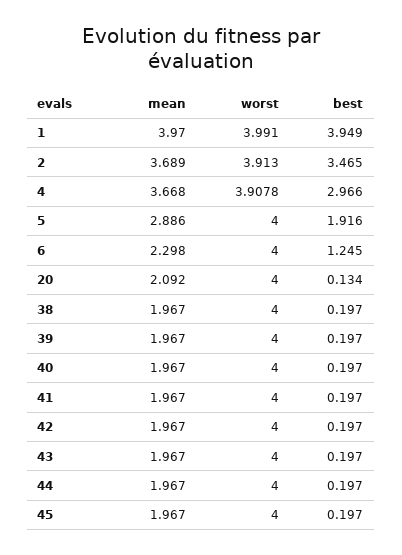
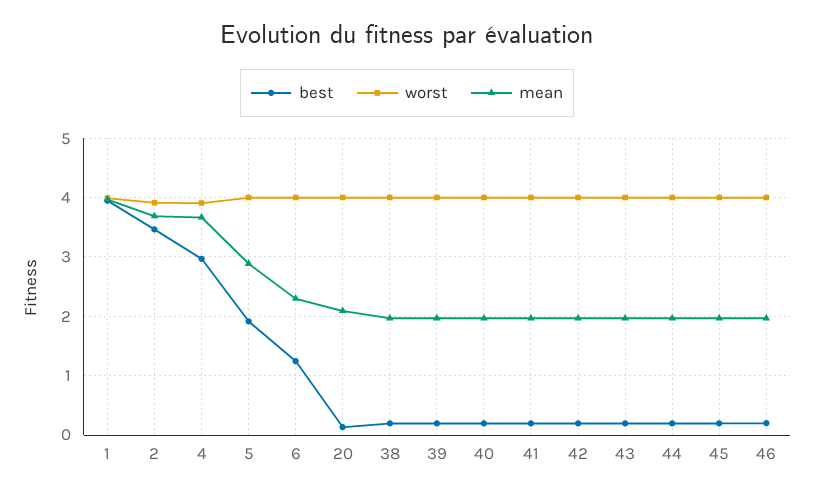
  {
    "mean": {
      "1": 3.97,
      "2": 3.689,
      "4": 3.668,
      "5": 2.886,
      "6": 2.298,
      "20": 2.092,
      "38": 1.967,
      "39": 1.967,
      "40": 1.967,
      "41": 1.967,
      "42": 1.967,
      "43": 1.967,
      "44": 1.967,
-     "45": 1.967
+     "45": 1.967,
+     "46": 2
    },
    "worst": {
      "1": 3.991,
      "2": 3.913,
      "4": 3.9078,
      "5": 4,
      "6": 4,
      "20": 4,
      "38": 4,
      "39": 4,
      "40": 4,
      "41": 4,
      "42": 4,
      "43": 4,
      "44": 4,
-     "45": 4
+     "45": 4,
+     "46": 4
    },
    "best": {
      "1": 3.949,
      "2": 3.465,
      "4": 2.966,
      "5": 1.916,
      "6": 1.245,
      "20": 0.134,
      "38": 0.197,
      "39": 0.197,
      "40": 0.197,
      "41": 0.197,
      "42": 0.197,
      "43": 0.197,
      "44": 0.197,
-     "45": 0.197
+     "45": 0.197,
+     "46": 0.2
    }
  }

